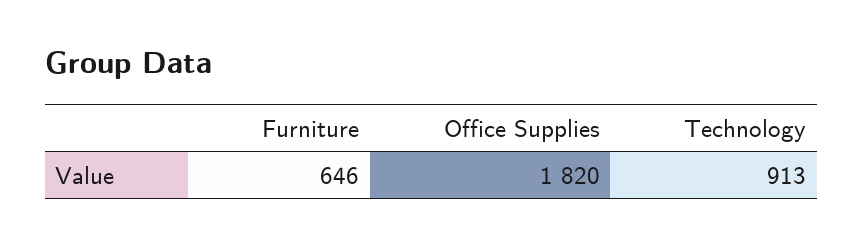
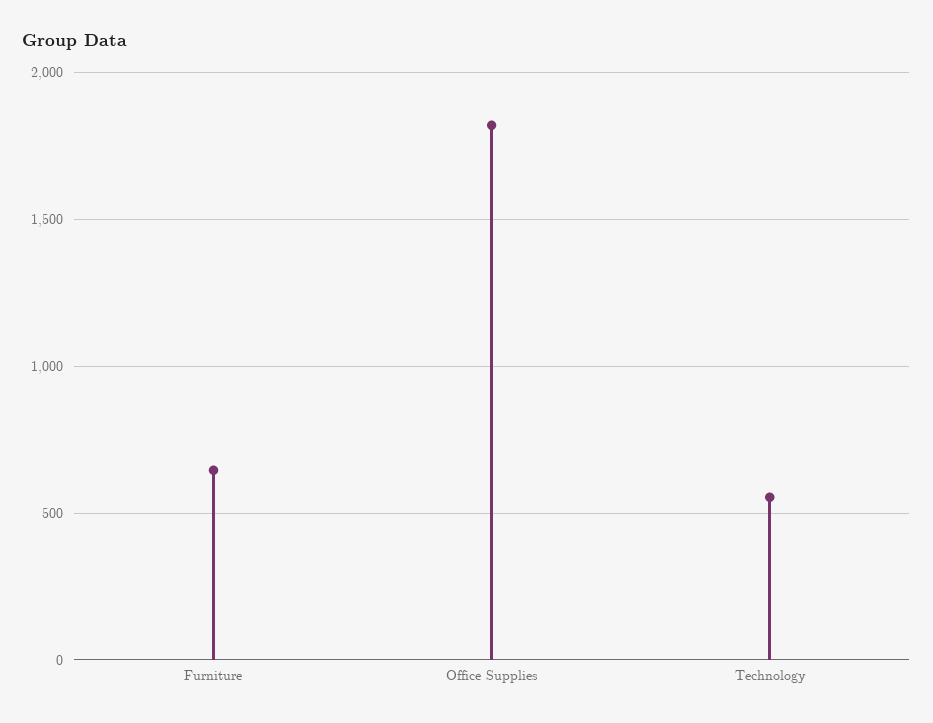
  {
    "Furniture": 646,
    "Office Supplies": 1820,
-   "Technology": 913
+   "Technology": 550
  }

